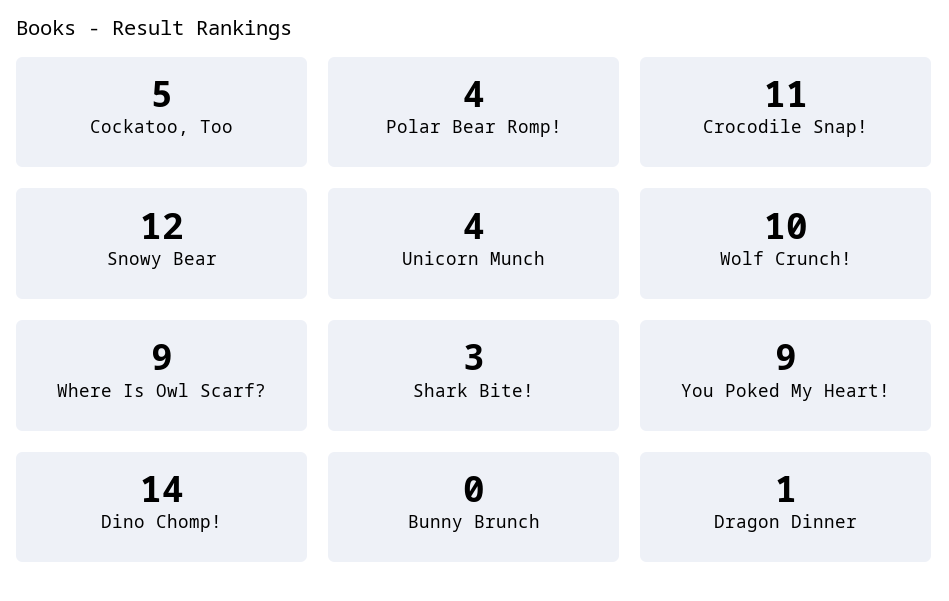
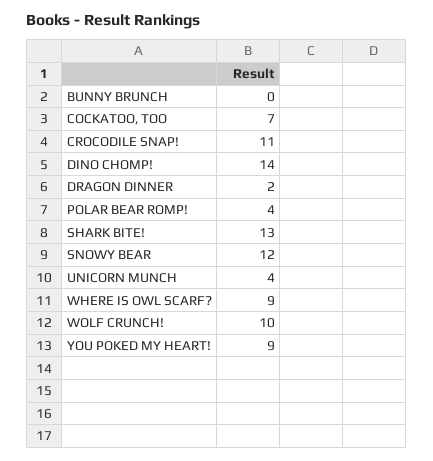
  {
-   "Cockatoo, Too": 5,
+   "Cockatoo, Too": 7,
    "Polar Bear Romp!": 4,
    "Crocodile Snap!": 11,
    "Snowy Bear": 12,
    "Unicorn Munch": 4,
    "Wolf Crunch!": 10,
    "Where Is Owl Scarf?": 9,
-   "Shark Bite!": 3,
+   "Shark Bite!": 13,
    "You Poked My Heart!": 9,
    "Dino Chomp!": 14,
    "Bunny Brunch": 0,
-   "Dragon Dinner": 1
+   "Dragon Dinner": 2
  }

